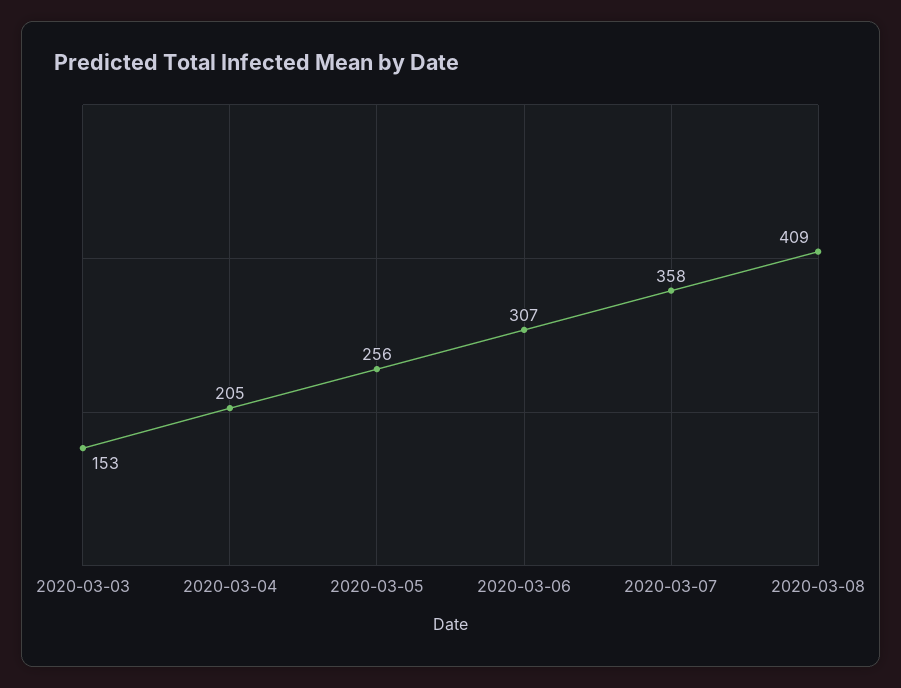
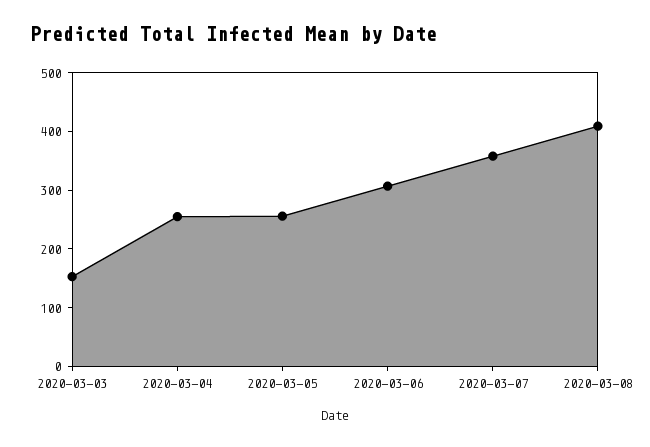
  {
    "2020-03-03": 153,
-   "2020-03-04": 205,
+   "2020-03-04": 260,
    "2020-03-05": 256,
    "2020-03-06": 307,
    "2020-03-07": 358,
    "2020-03-08": 409
  }

